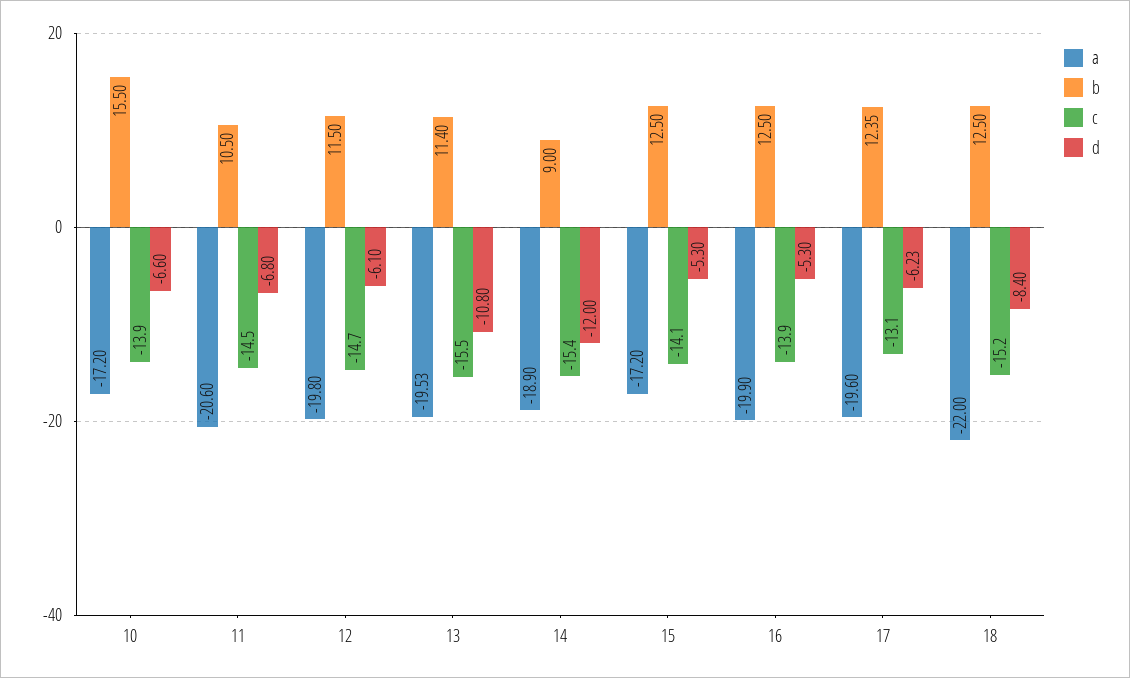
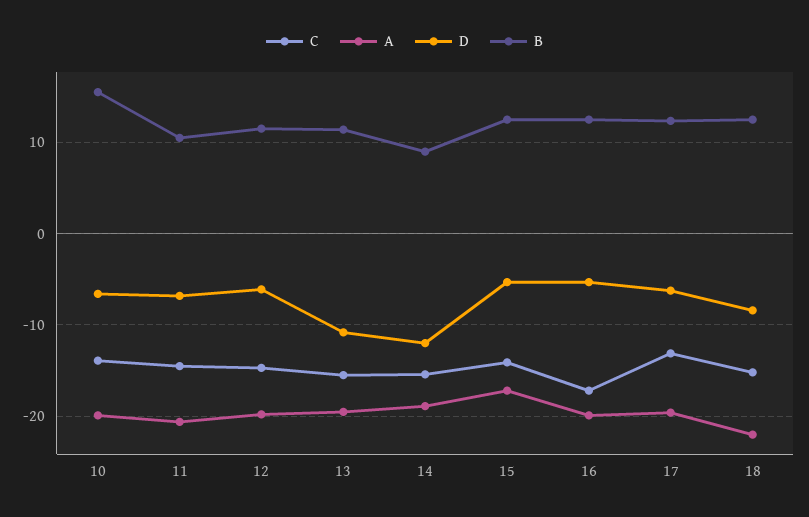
  {
    "a": {
-     "10": -17.2,
+     "10": -20,
      "11": -20.6,
      "12": -19.8,
      "13": -19.53,
      "14": -18.9,
      "15": -17.2,
      "16": -19.9,
      "17": -19.6,
      "18": -22
    },
    "b": {
      "10": 15.5,
      "11": 10.5,
      "12": 11.5,
      "13": 11.4,
      "14": 9,
      "15": 12.5,
      "16": 12.5,
      "17": 12.35,
      "18": 12.5
    },
    "c": {
      "10": -13.9,
      "11": -14.5,
      "12": -14.7,
      "13": -15.5,
      "14": -15.4,
      "15": -14.1,
-     "16": -13.9,
+     "16": -17,
      "17": -13.1,
      "18": -15.2
    },
    "d": {
      "10": -6.6,
      "11": -6.8,
      "12": -6.1,
      "13": -10.8,
      "14": -12,
      "15": -5.3,
      "16": -5.3,
      "17": -6.23,
      "18": -8.4
    }
  }

